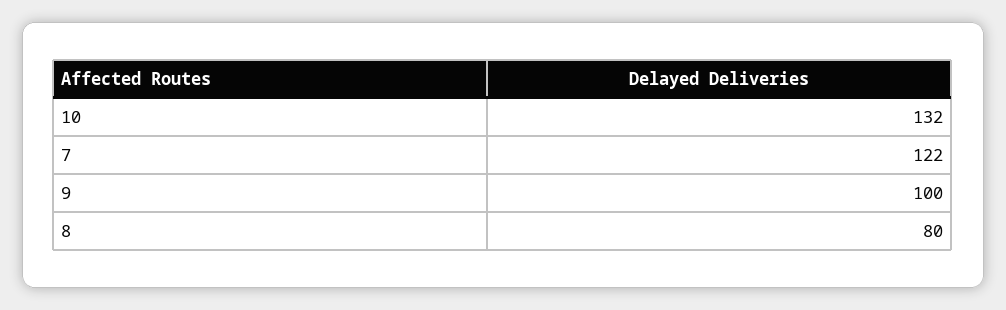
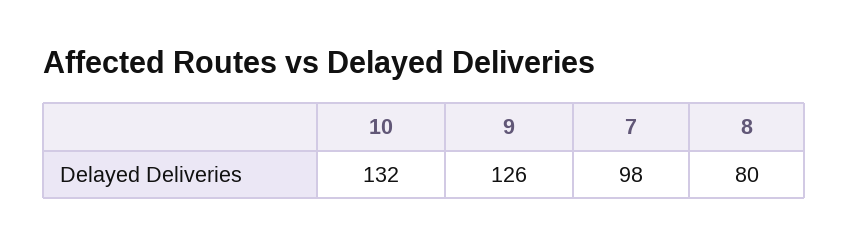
  {
    "10": 132,
-   "7": 122,
+   "7": 98,
-   "9": 100,
+   "9": 126,
    "8": 80
  }

